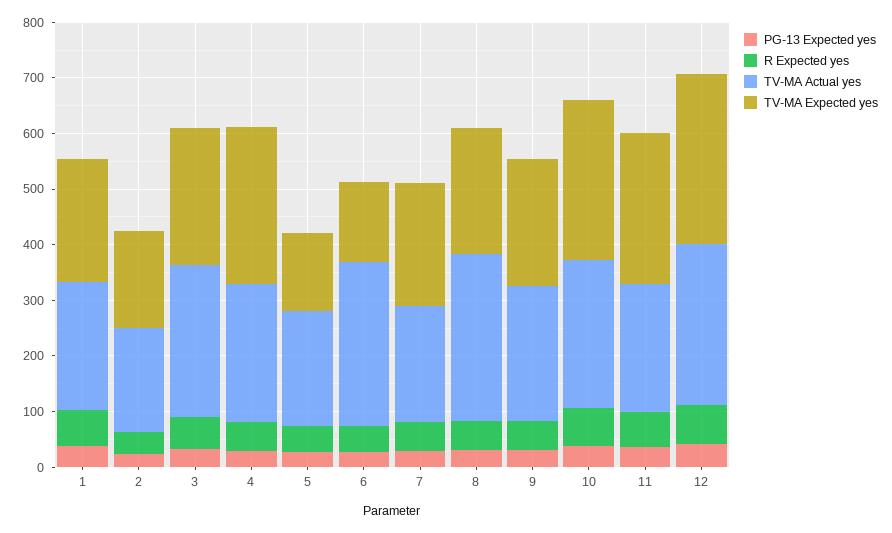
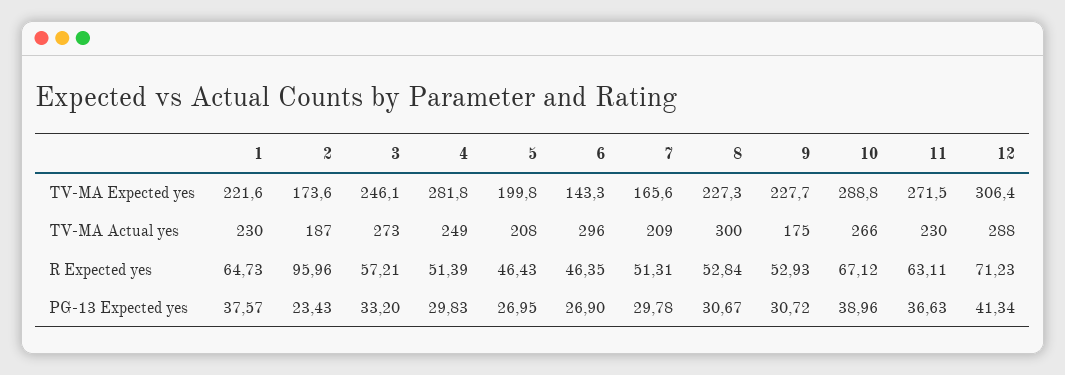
  {
    "PG-13 Expected yes": {
      "1": 37.57,
      "2": 23.43,
      "3": 33.2,
      "4": 29.83,
      "5": 26.95,
      "6": 26.9,
      "7": 29.78,
      "8": 30.67,
      "9": 30.72,
      "10": 38.96,
      "11": 36.63,
      "12": 41.34
    },
    "R Expected yes": {
      "1": 64.73,
-     "2": 40,
+     "2": 95.96,
      "3": 57.21,
      "4": 51.39,
      "5": 46.43,
      "6": 46.35,
      "7": 51.31,
      "8": 52.84,
      "9": 52.93,
      "10": 67.12,
      "11": 63.11,
      "12": 71.23
    },
    "TV-MA Actual yes": {
      "1": 230,
      "2": 187,
      "3": 273,
      "4": 249,
      "5": 208,
      "6": 296,
      "7": 209,
      "8": 300,
-     "9": 240,
+     "9": 175,
      "10": 266,
      "11": 230,
      "12": 288
    },
    "TV-MA Expected yes": {
      "1": 221.6,
      "2": 173.6,
      "3": 246.1,
      "4": 281.8,
-     "5": 140,
+     "5": 199.8,
      "6": 143.3,
-     "7": 220,
+     "7": 165.6,
      "8": 227.3,
      "9": 227.7,
      "10": 288.8,
      "11": 271.5,
      "12": 306.4
    }
  }

